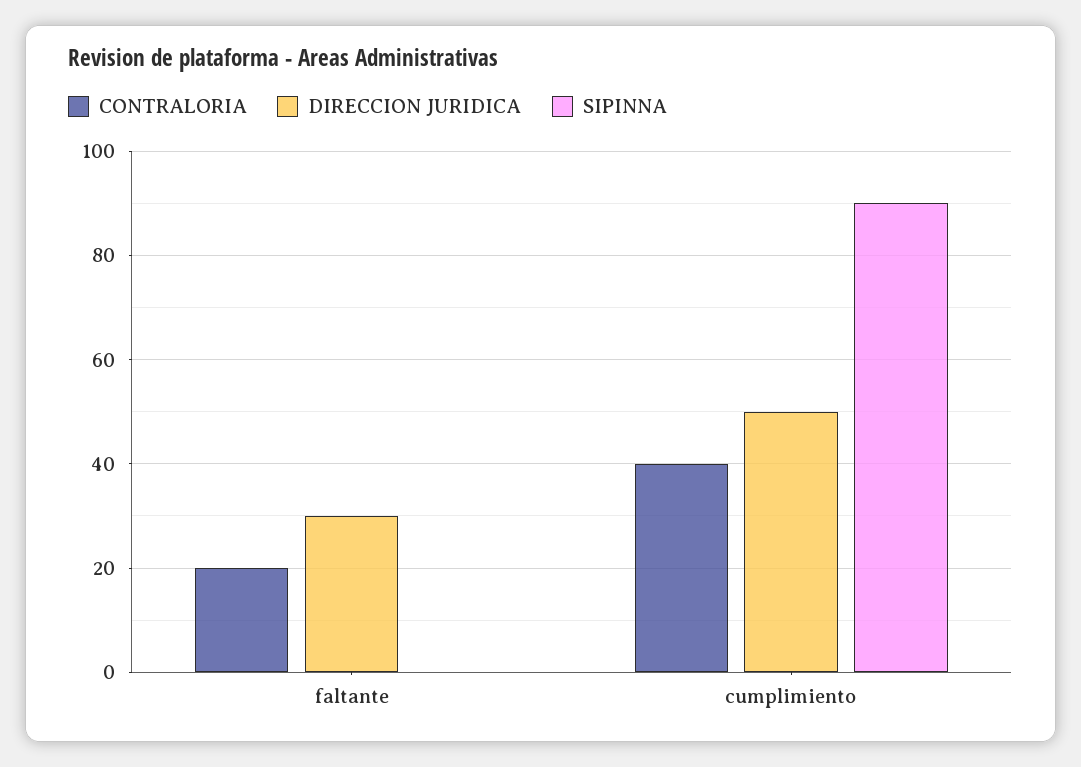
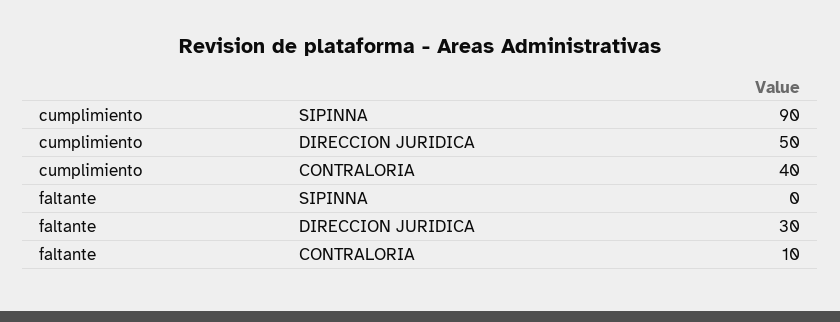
  {
    "CONTRALORIA": {
-     "faltante": 20,
+     "faltante": 10,
      "cumplimiento": 40
    },
    "DIRECCION JURIDICA": {
      "faltante": 30,
      "cumplimiento": 50
    },
    "SIPINNA": {
      "faltante": 0,
      "cumplimiento": 90
    }
  }

